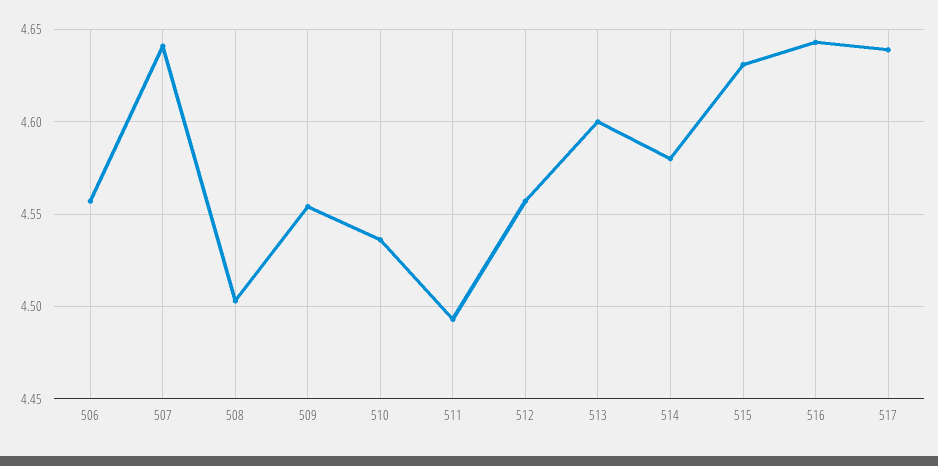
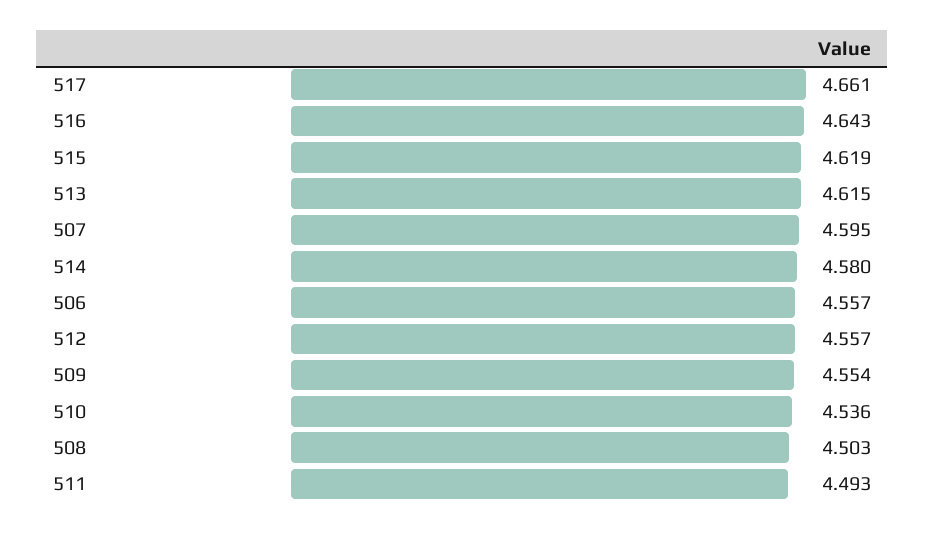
  {
    "506": 4.557,
-   "507": 4.64,
+   "507": 4.595,
    "508": 4.503,
    "509": 4.554,
    "510": 4.536,
    "511": 4.493,
    "512": 4.557,
-   "513": 4.6,
+   "513": 4.615,
    "514": 4.58,
-   "515": 4.63,
+   "515": 4.619,
    "516": 4.643,
-   "517": 4.64
+   "517": 4.661
  }

